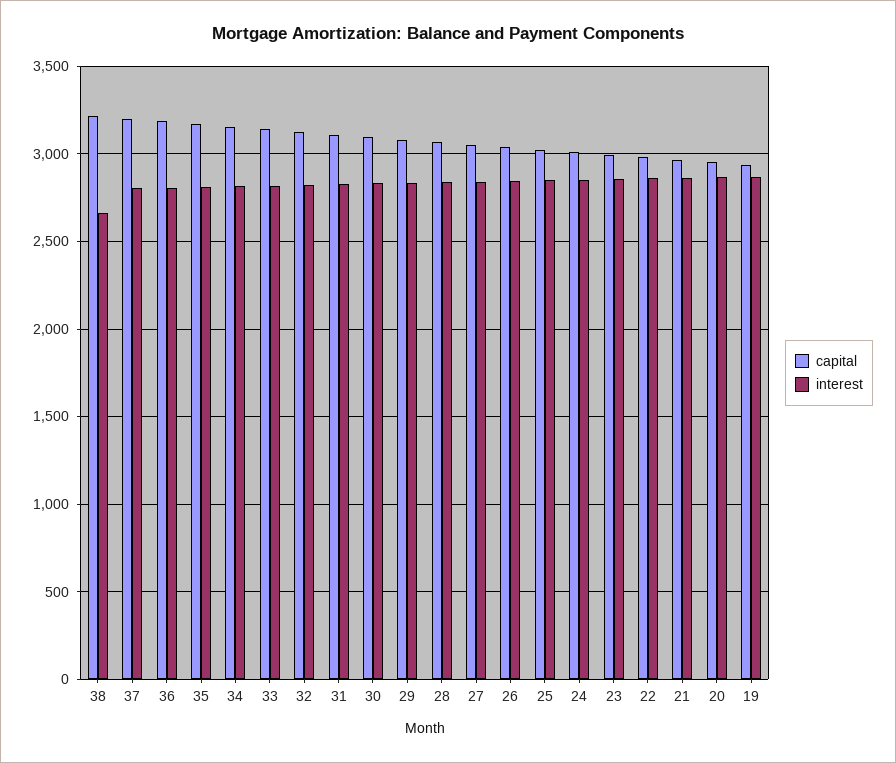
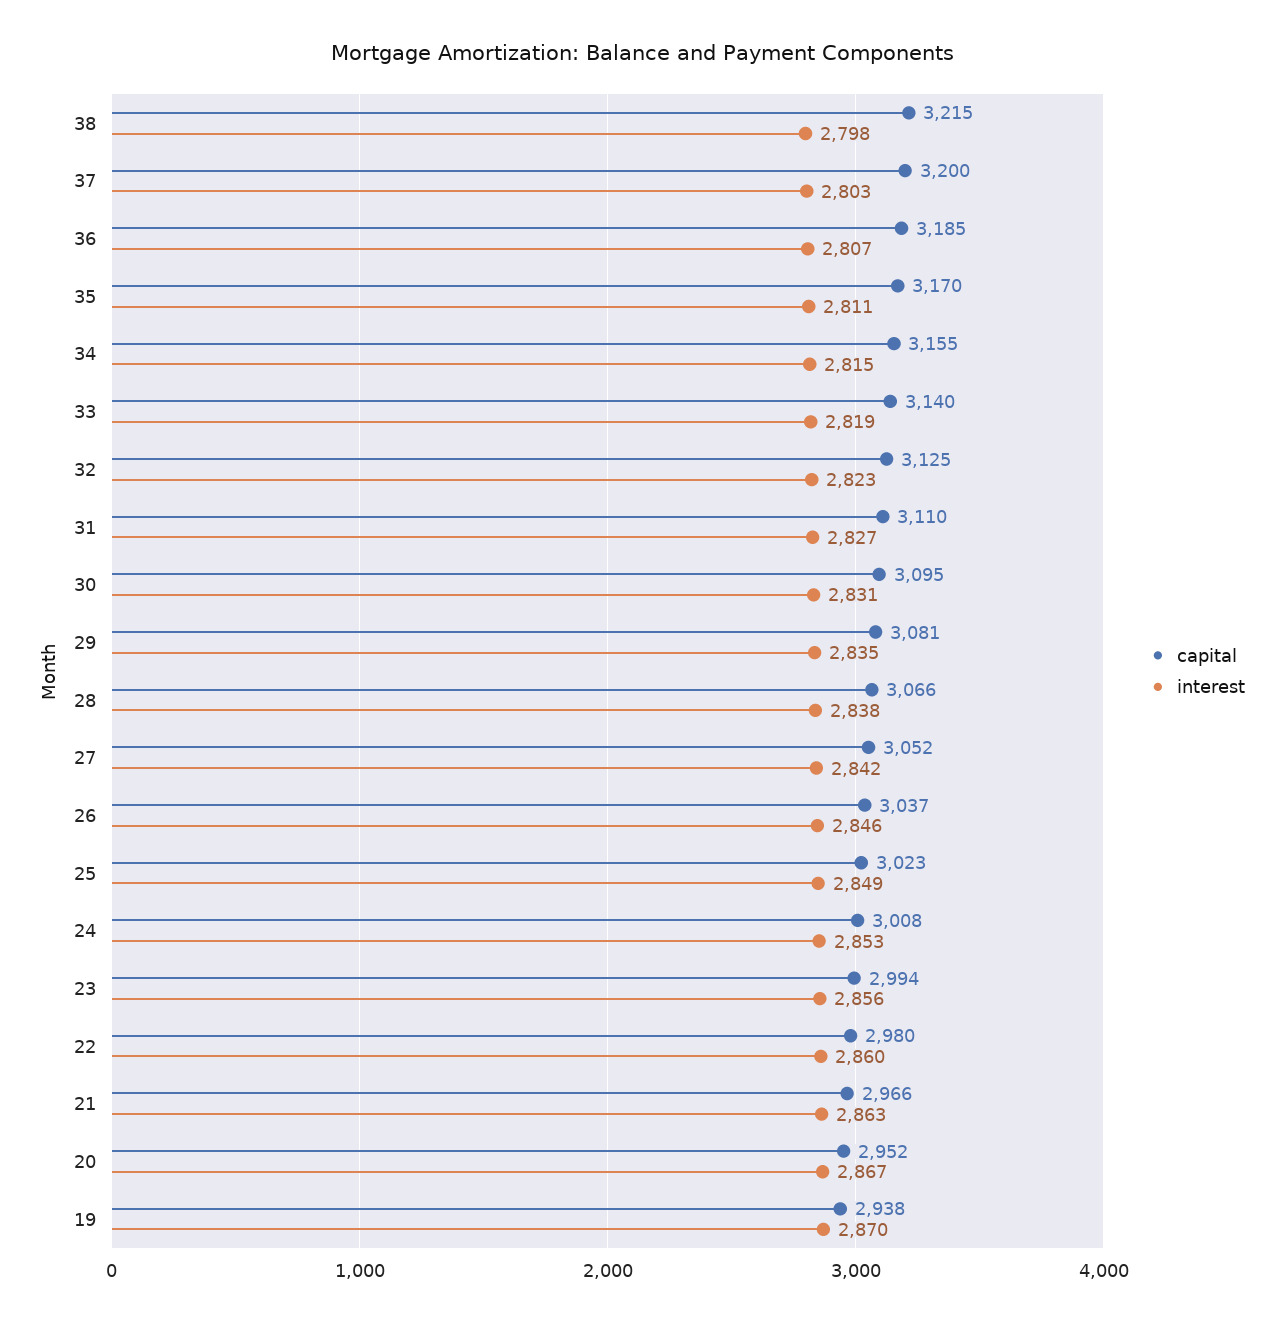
  {
    "capital": {
      "38": 3215,
      "37": 3200,
      "36": 3185,
      "35": 3170,
      "34": 3155,
      "33": 3140,
      "32": 3125,
      "31": 3110,
      "30": 3095,
      "29": 3081,
      "28": 3066,
      "27": 3052,
      "26": 3037,
      "25": 3023,
      "24": 3008,
      "23": 2994,
      "22": 2980,
      "21": 2966,
      "20": 2952,
      "19": 2938
    },
    "interest": {
-     "38": 2650,
+     "38": 2798,
      "37": 2803,
      "36": 2807,
      "35": 2811,
      "34": 2815,
      "33": 2819,
      "32": 2823,
      "31": 2827,
      "30": 2831,
      "29": 2835,
      "28": 2838,
      "27": 2842,
      "26": 2846,
      "25": 2849,
      "24": 2853,
      "23": 2856,
      "22": 2860,
      "21": 2863,
      "20": 2867,
      "19": 2870
    }
  }

